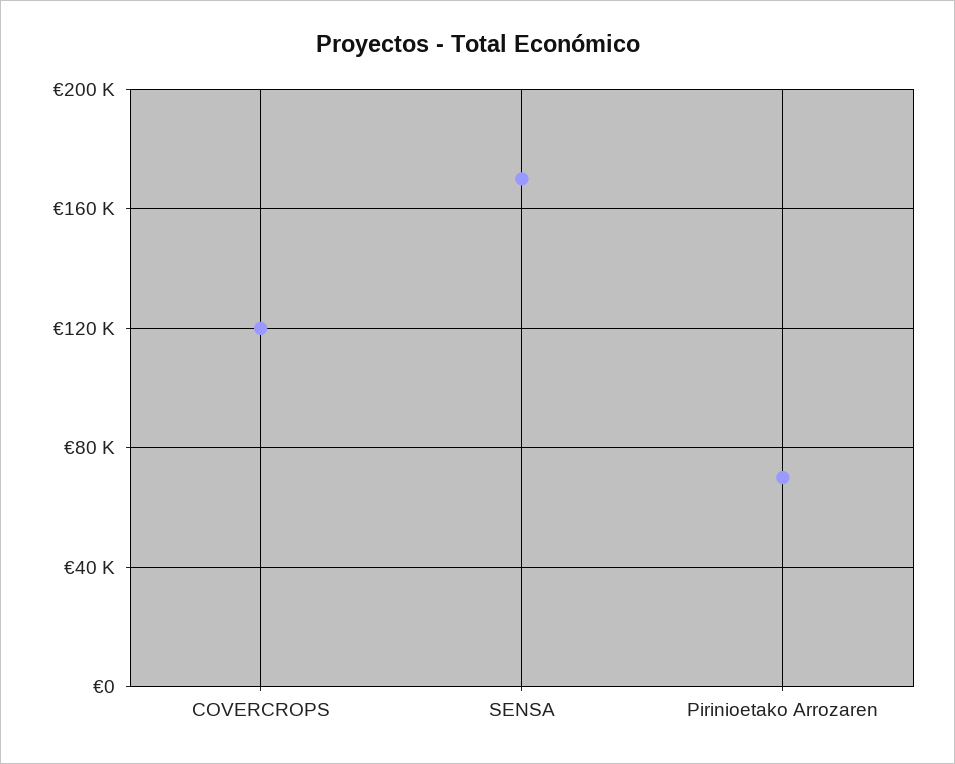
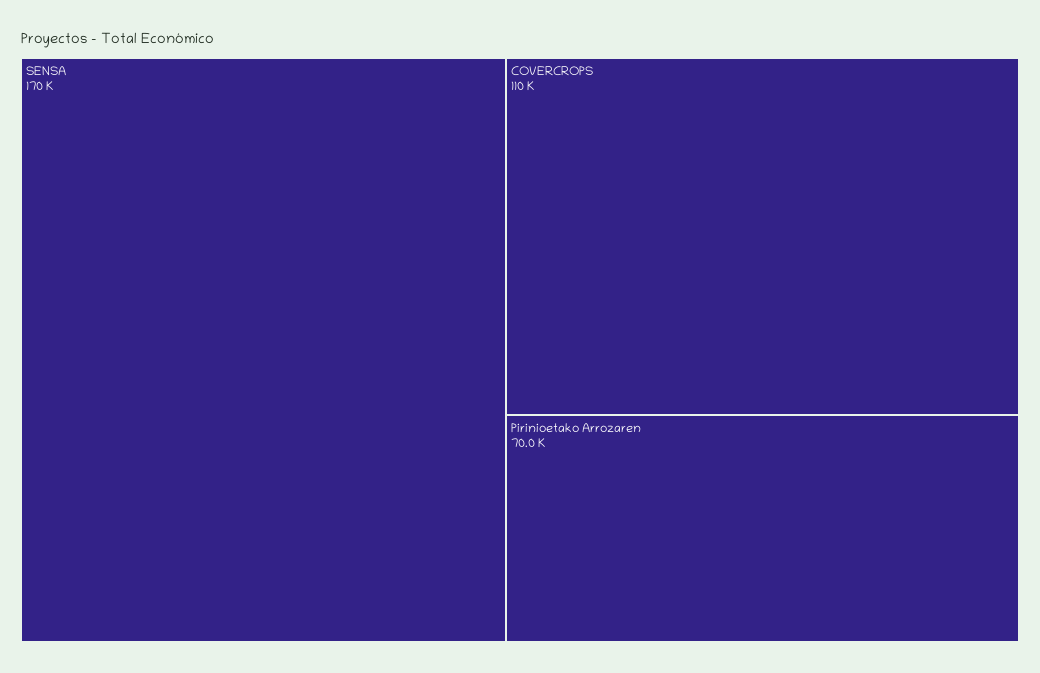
  {
-   "COVERCROPS": 120000,
+   "COVERCROPS": 110000,
    "SENSA": 170000,
    "Pirinioetako Arrozaren": 70000
  }

